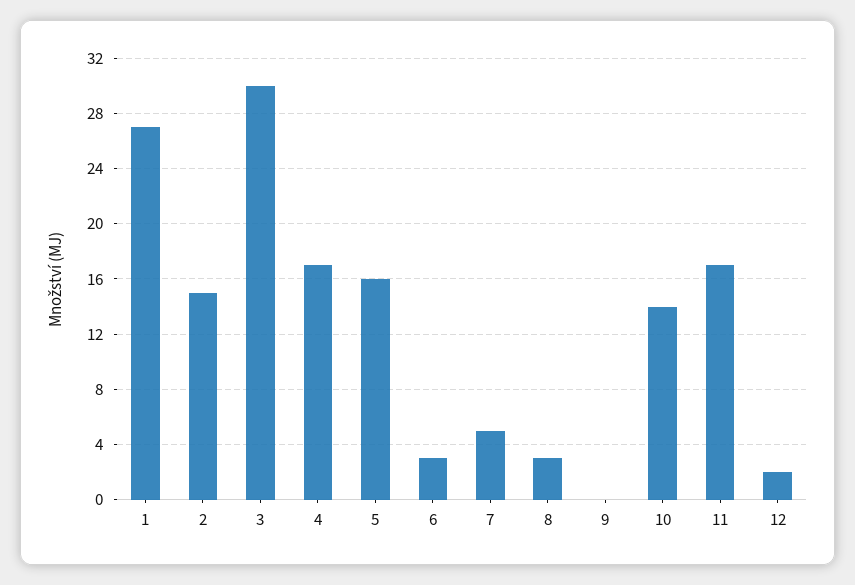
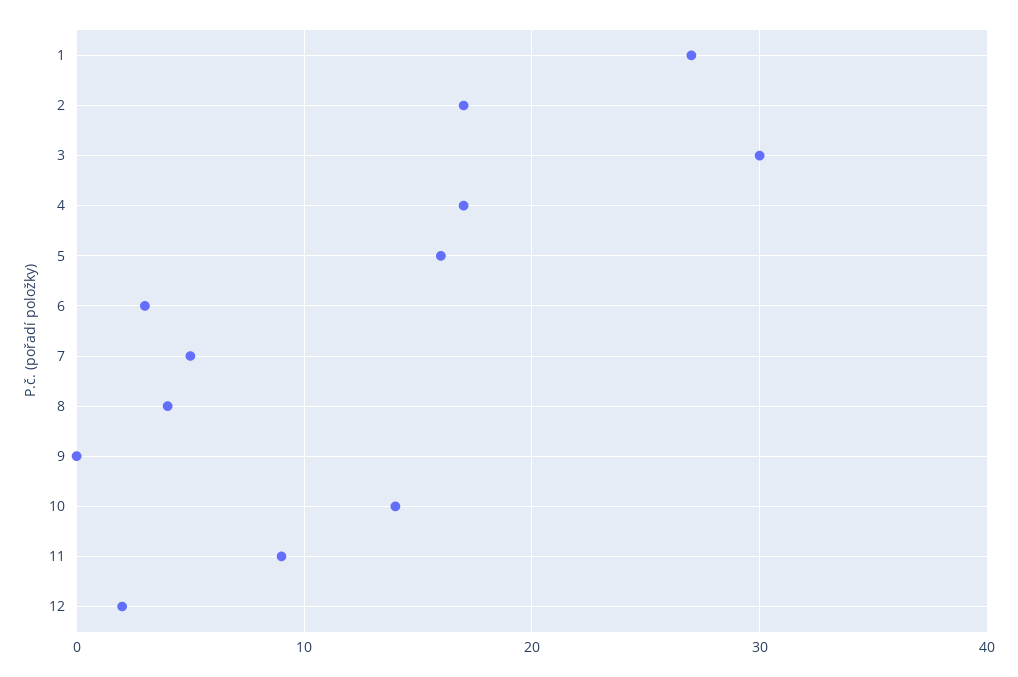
  {
    "1": 27,
-   "2": 15,
+   "2": 17,
    "3": 30,
    "4": 17,
    "5": 16,
    "6": 3,
    "7": 5,
-   "8": 3,
+   "8": 4,
    "9": 0,
    "10": 14,
-   "11": 17,
+   "11": 9,
    "12": 2
  }

